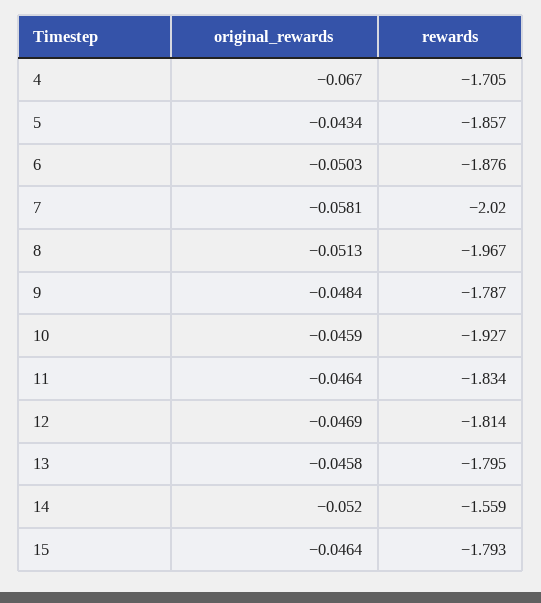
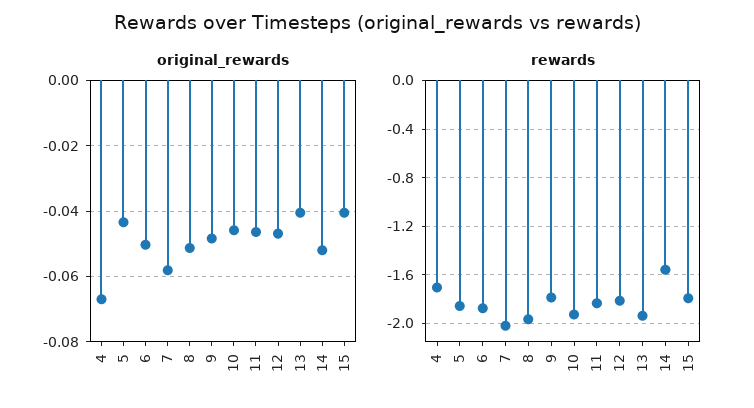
  {
    "original_rewards": {
      "4": -0.067,
      "5": -0.0434,
      "6": -0.0503,
      "7": -0.0581,
      "8": -0.0513,
      "9": -0.0484,
      "10": -0.0459,
      "11": -0.0464,
      "12": -0.0469,
-     "13": -0.0458,
+     "13": -0.04,
      "14": -0.052,
-     "15": -0.0464
+     "15": -0.04
    },
    "rewards": {
      "4": -1.705,
      "5": -1.857,
      "6": -1.876,
      "7": -2.02,
      "8": -1.967,
      "9": -1.787,
      "10": -1.927,
      "11": -1.834,
      "12": -1.814,
-     "13": -1.795,
+     "13": -1.95,
      "14": -1.559,
      "15": -1.793
    }
  }

